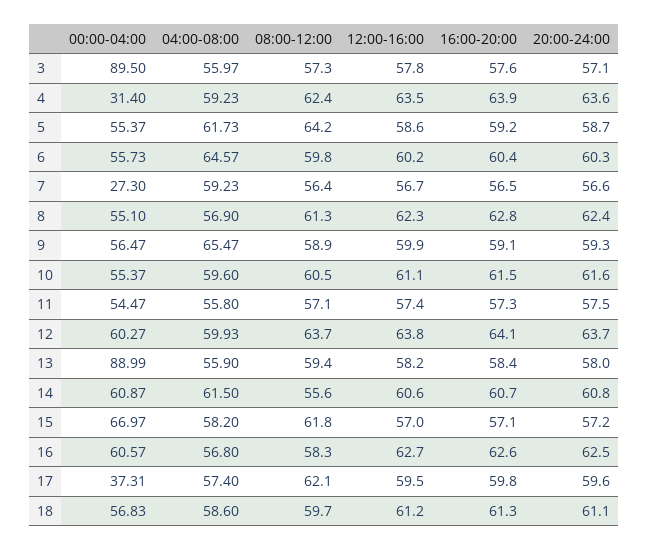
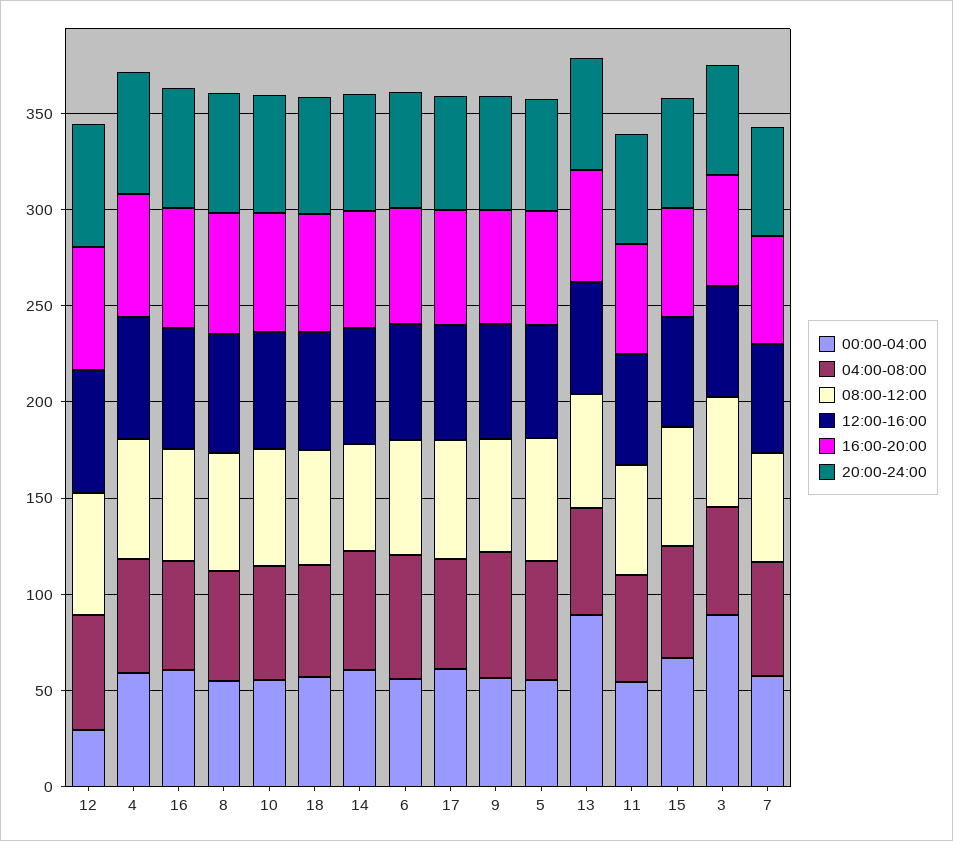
  {
    "00:00-04:00": {
      "3": 89.5,
-     "4": 31.4,
+     "4": 60,
      "5": 55.37,
      "6": 55.73,
-     "7": 27.3,
+     "7": 60,
      "8": 55.1,
      "9": 56.47,
      "10": 55.37,
      "11": 54.47,
-     "12": 60.27,
+     "12": 30,
      "13": 88.99,
      "14": 60.87,
      "15": 66.97,
      "16": 60.57,
-     "17": 37.31,
+     "17": 60,
      "18": 56.83
    },
    "04:00-08:00": {
      "3": 55.97,
      "4": 59.23,
      "5": 61.73,
      "6": 64.57,
      "7": 59.23,
      "8": 56.9,
      "9": 65.47,
      "10": 59.6,
      "11": 55.8,
      "12": 59.93,
      "13": 55.9,
      "14": 61.5,
      "15": 58.2,
      "16": 56.8,
      "17": 57.4,
      "18": 58.6
    },
    "08:00-12:00": {
      "3": 57.3,
      "4": 62.4,
      "5": 64.2,
      "6": 59.8,
      "7": 56.4,
      "8": 61.3,
      "9": 58.9,
      "10": 60.5,
      "11": 57.1,
      "12": 63.7,
      "13": 59.4,
      "14": 55.6,
      "15": 61.8,
      "16": 58.3,
      "17": 62.1,
      "18": 59.7
    },
    "12:00-16:00": {
      "3": 57.8,
      "4": 63.5,
      "5": 58.6,
      "6": 60.2,
      "7": 56.7,
      "8": 62.3,
      "9": 59.9,
      "10": 61.1,
      "11": 57.4,
      "12": 63.8,
      "13": 58.2,
      "14": 60.6,
      "15": 57,
      "16": 62.7,
      "17": 59.5,
      "18": 61.2
    },
    "16:00-20:00": {
      "3": 57.6,
      "4": 63.9,
      "5": 59.2,
      "6": 60.4,
      "7": 56.5,
      "8": 62.8,
      "9": 59.1,
      "10": 61.5,
      "11": 57.3,
      "12": 64.1,
      "13": 58.4,
      "14": 60.7,
      "15": 57.1,
      "16": 62.6,
      "17": 59.8,
      "18": 61.3
    },
    "20:00-24:00": {
      "3": 57.1,
      "4": 63.6,
      "5": 58.7,
      "6": 60.3,
      "7": 56.6,
      "8": 62.4,
      "9": 59.3,
      "10": 61.6,
      "11": 57.5,
      "12": 63.7,
      "13": 58,
      "14": 60.8,
      "15": 57.2,
      "16": 62.5,
      "17": 59.6,
      "18": 61.1
    }
  }

